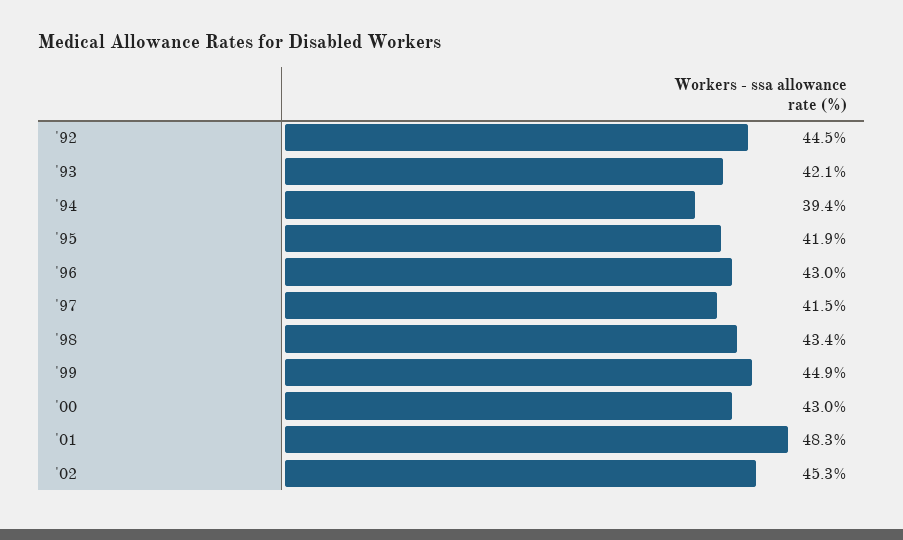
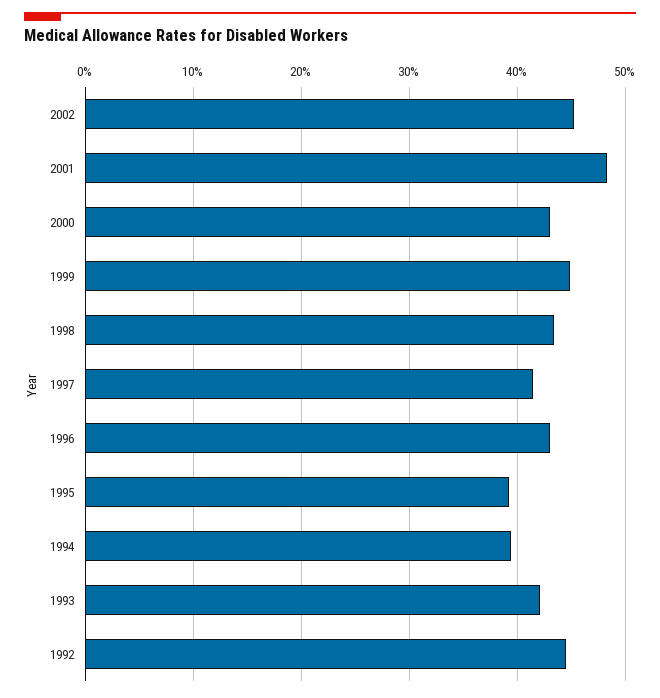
  {
    "'92": 44.5,
    "'93": 42.1,
    "'94": 39.4,
-   "'95": 41.9,
+   "'95": 39,
    "'96": 43,
    "'97": 41.5,
    "'98": 43.4,
    "'99": 44.9,
    "'00": 43,
    "'01": 48.3,
    "'02": 45.3
  }

